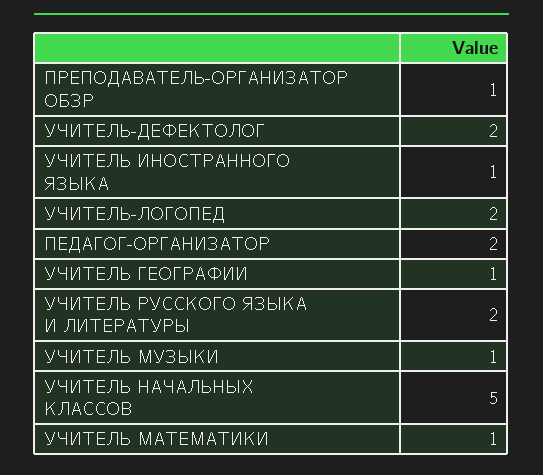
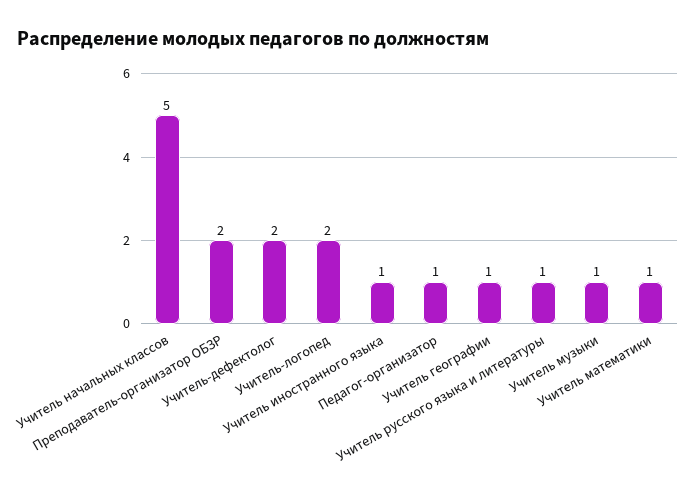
  {
-   "ПРЕПОДАВАТЕЛЬ-ОРГАНИЗАТОР ОБЗР": 1,
+   "ПРЕПОДАВАТЕЛЬ-ОРГАНИЗАТОР ОБЗР": 2,
    "УЧИТЕЛЬ-ДЕФЕКТОЛОГ": 2,
    "УЧИТЕЛЬ ИНОСТРАННОГО ЯЗЫКА": 1,
    "УЧИТЕЛЬ-ЛОГОПЕД": 2,
-   "ПЕДАГОГ-ОРГАНИЗАТОР": 2,
+   "ПЕДАГОГ-ОРГАНИЗАТОР": 1,
    "УЧИТЕЛЬ ГЕОГРАФИИ": 1,
-   "УЧИТЕЛЬ РУССКОГО ЯЗЫКА И ЛИТЕРАТУРЫ": 2,
+   "УЧИТЕЛЬ РУССКОГО ЯЗЫКА И ЛИТЕРАТУРЫ": 1,
    "УЧИТЕЛЬ МУЗЫКИ": 1,
    "УЧИТЕЛЬ НАЧАЛЬНЫХ КЛАССОВ": 5,
    "УЧИТЕЛЬ МАТЕМАТИКИ": 1
  }

